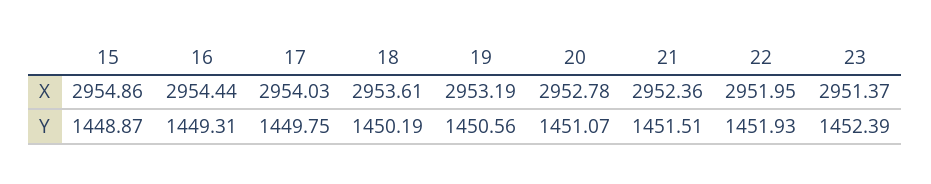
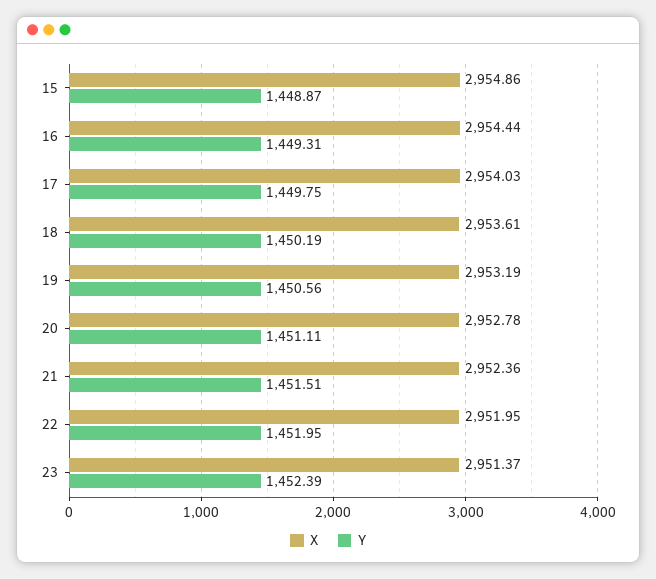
  {
    "X": {
      "15": 2954.86,
      "16": 2954.44,
      "17": 2954.03,
      "18": 2953.61,
      "19": 2953.19,
      "20": 2952.78,
      "21": 2952.36,
      "22": 2951.95,
      "23": 2951.37
    },
    "Y": {
      "15": 1448.87,
      "16": 1449.31,
      "17": 1449.75,
      "18": 1450.19,
      "19": 1450.56,
-     "20": 1451.07,
+     "20": 1451.11,
      "21": 1451.51,
-     "22": 1451.93,
+     "22": 1451.95,
      "23": 1452.39
    }
  }

